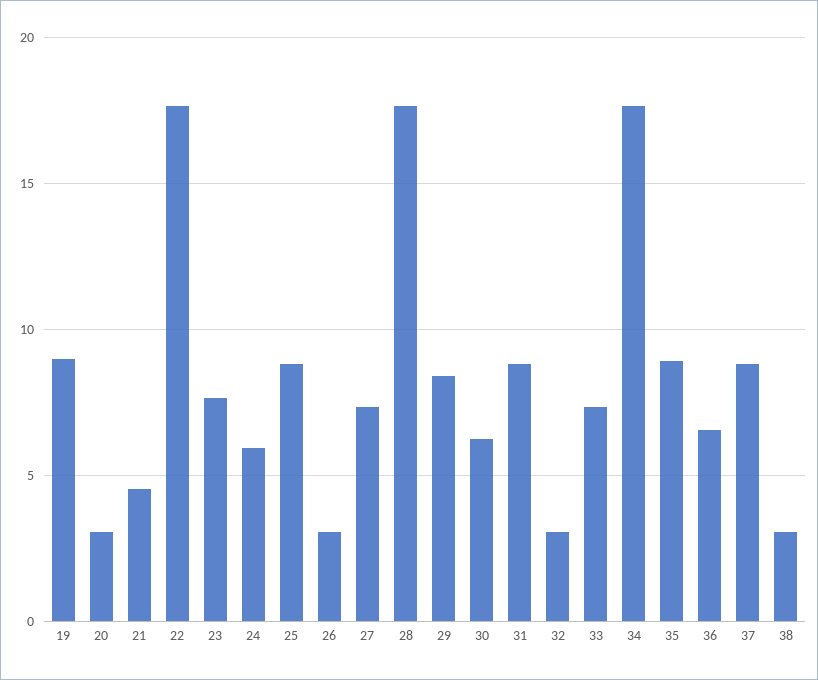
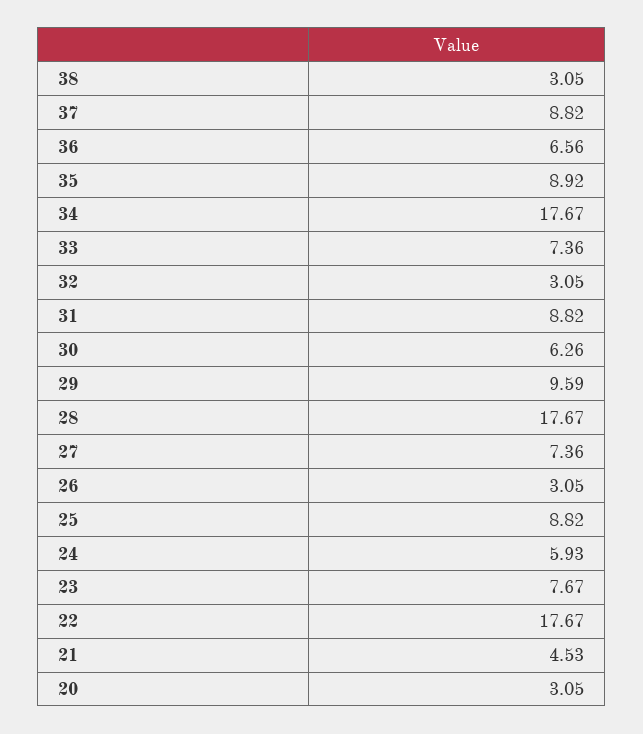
  {
-   "19": 9,
    "20": 3.05,
    "21": 4.53,
    "22": 17.67,
    "23": 7.67,
    "24": 5.93,
    "25": 8.82,
    "26": 3.05,
    "27": 7.36,
    "28": 17.67,
-   "29": 8.5,
+   "29": 9.59,
    "30": 6.26,
    "31": 8.82,
    "32": 3.05,
    "33": 7.36,
    "34": 17.67,
    "35": 8.92,
    "36": 6.56,
    "37": 8.82,
    "38": 3.05
  }

